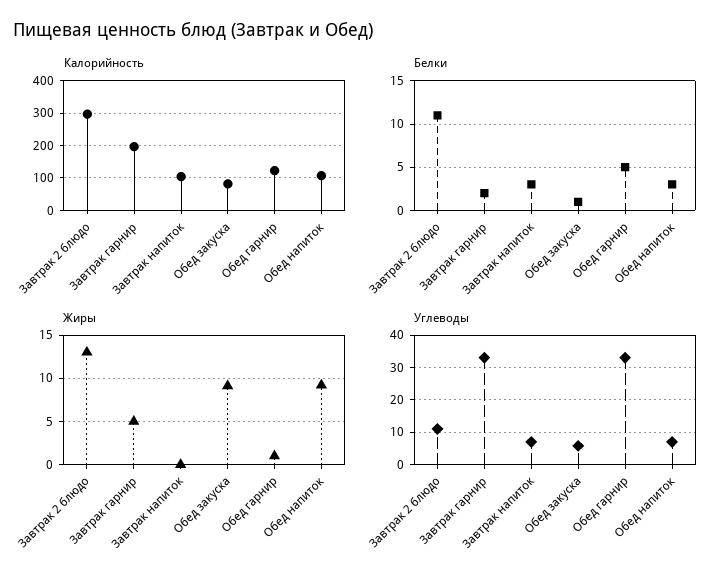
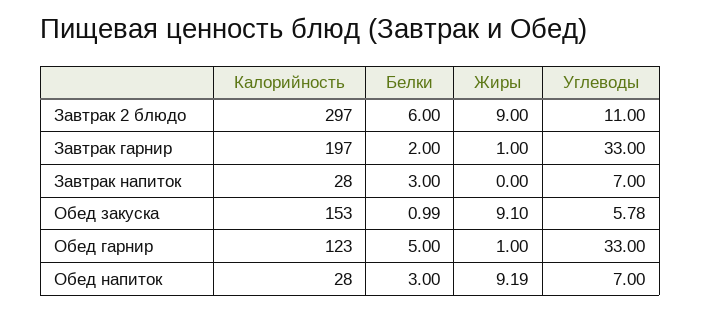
  {
    "Калорийность": {
      "Завтрак 2 блюдо": 297,
      "Завтрак гарнир": 197,
-     "Завтрак напиток": 100,
+     "Завтрак напиток": 28,
-     "Обед закуска": 80,
+     "Обед закуска": 153,
      "Обед гарнир": 123,
-     "Обед напиток": 100
+     "Обед напиток": 28
    },
    "Белки": {
-     "Завтрак 2 блюдо": 11,
+     "Завтрак 2 блюдо": 6,
      "Завтрак гарнир": 2,
      "Завтрак напиток": 3,
      "Обед закуска": 0.99,
      "Обед гарнир": 5,
      "Обед напиток": 3
    },
    "Жиры": {
-     "Завтрак 2 блюдо": 13,
+     "Завтрак 2 блюдо": 9,
-     "Завтрак гарнир": 5,
+     "Завтрак гарнир": 1,
      "Завтрак напиток": 0,
      "Обед закуска": 9.1,
      "Обед гарнир": 1,
      "Обед напиток": 9.19
    },
    "Углеводы": {
      "Завтрак 2 блюдо": 11,
      "Завтрак гарнир": 33,
      "Завтрак напиток": 7,
      "Обед закуска": 5.78,
      "Обед гарнир": 33,
      "Обед напиток": 7
    }
  }

